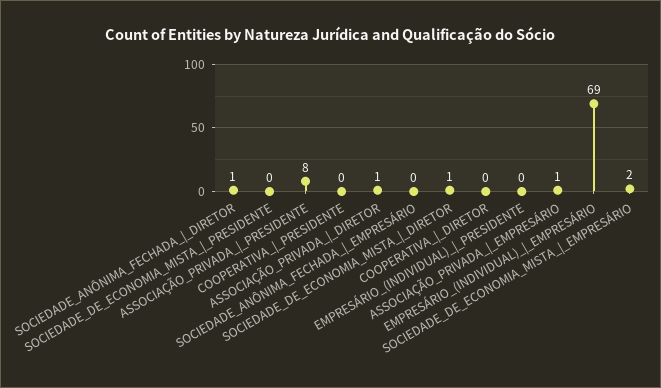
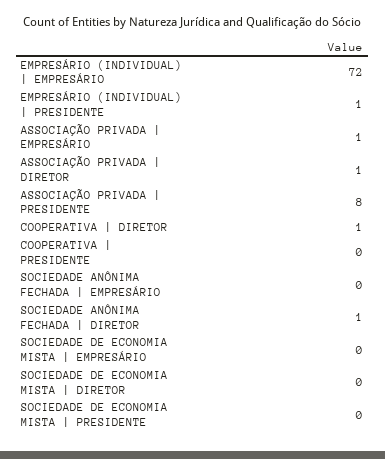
  {
    "SOCIEDADE_ANÔNIMA_FECHADA_|_DIRETOR": 1,
    "SOCIEDADE_DE_ECONOMIA_MISTA_|_PRESIDENTE": 0,
    "ASSOCIAÇÃO_PRIVADA_|_PRESIDENTE": 8,
    "COOPERATIVA_|_PRESIDENTE": 0,
    "ASSOCIAÇÃO_PRIVADA_|_DIRETOR": 1,
    "SOCIEDADE_ANÔNIMA_FECHADA_|_EMPRESÁRIO": 0,
-   "SOCIEDADE_DE_ECONOMIA_MISTA_|_DIRETOR": 1,
+   "SOCIEDADE_DE_ECONOMIA_MISTA_|_DIRETOR": 0,
-   "COOPERATIVA_|_DIRETOR": 0,
+   "COOPERATIVA_|_DIRETOR": 1,
-   "EMPRESÁRIO_(INDIVIDUAL)_|_PRESIDENTE": 0,
+   "EMPRESÁRIO_(INDIVIDUAL)_|_PRESIDENTE": 1,
    "ASSOCIAÇÃO_PRIVADA_|_EMPRESÁRIO": 1,
-   "EMPRESÁRIO_(INDIVIDUAL)_|_EMPRESÁRIO": 69,
+   "EMPRESÁRIO_(INDIVIDUAL)_|_EMPRESÁRIO": 72,
-   "SOCIEDADE_DE_ECONOMIA_MISTA_|_EMPRESÁRIO": 2
+   "SOCIEDADE_DE_ECONOMIA_MISTA_|_EMPRESÁRIO": 0
  }

